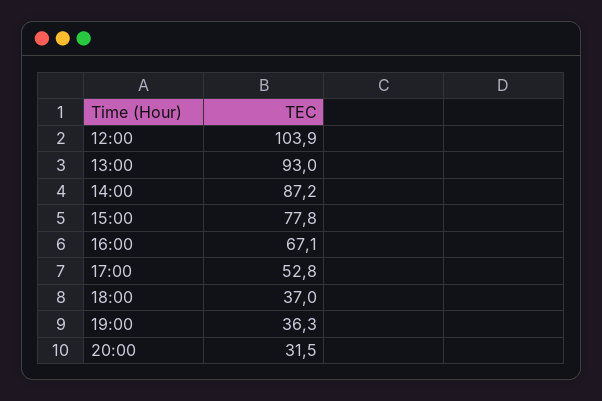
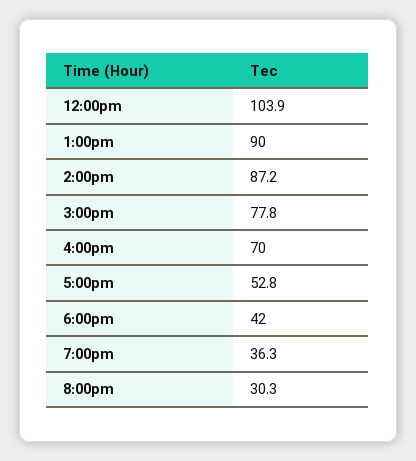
  {
    "12:00": 103.9,
-   "13:00": 93,
+   "13:00": 90,
    "14:00": 87.2,
    "15:00": 77.8,
-   "16:00": 67.1,
+   "16:00": 70,
    "17:00": 52.8,
-   "18:00": 37,
+   "18:00": 42,
    "19:00": 36.3,
-   "20:00": 31.5
+   "20:00": 30.3
  }

